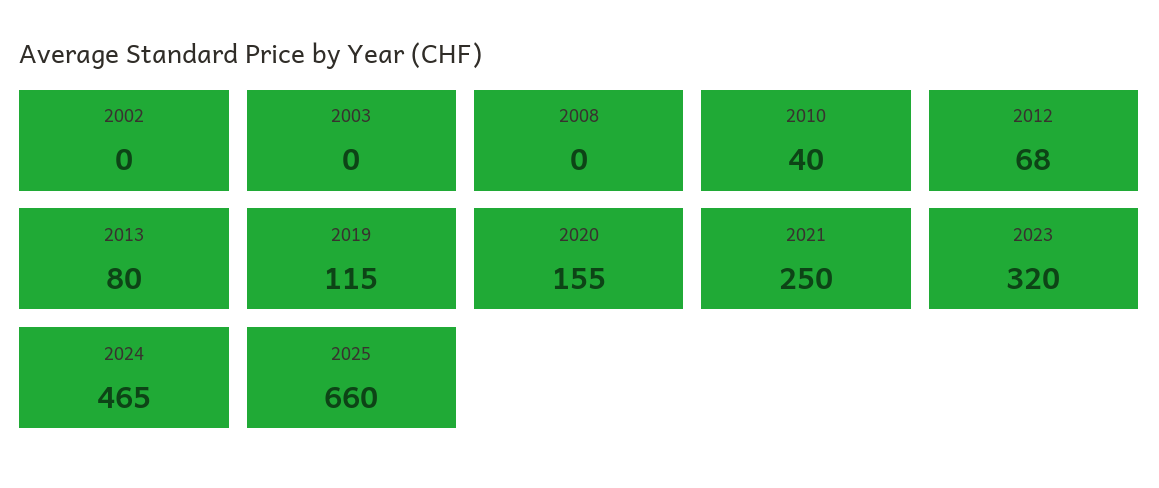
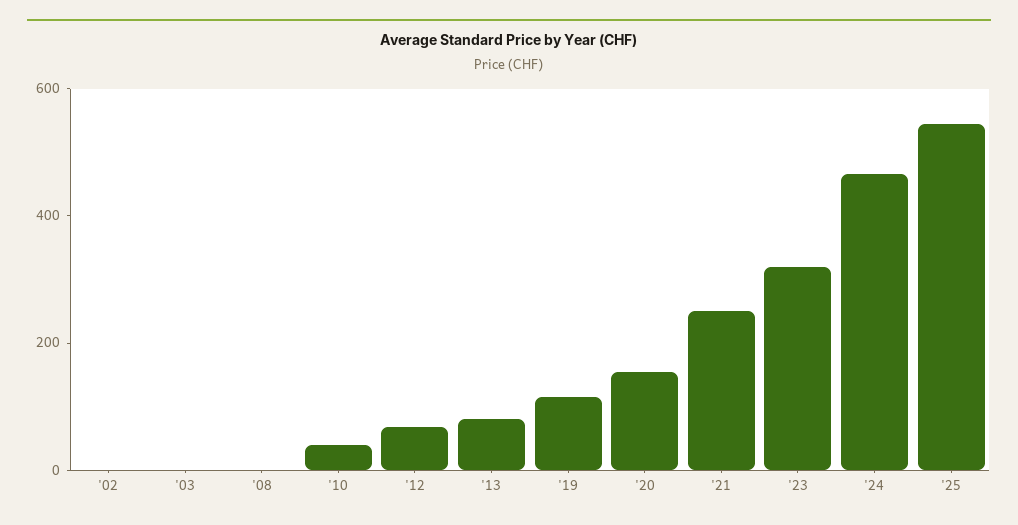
  {
    "2002": 0,
    "2003": 0,
    "2008": 0,
    "2010": 40,
    "2012": 68,
    "2013": 80,
    "2019": 115,
    "2020": 155,
    "2021": 250,
    "2023": 320,
    "2024": 465,
-   "2025": 660
+   "2025": 550
  }

